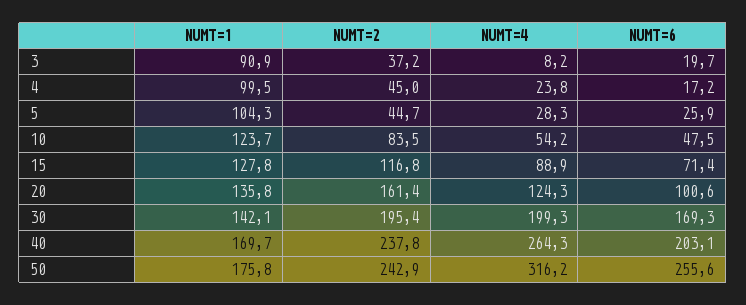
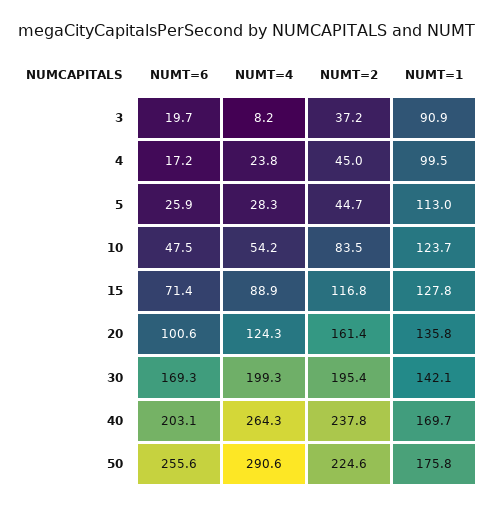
  {
    "NUMT=1": {
      "3": 90.9,
      "4": 99.5,
-     "5": 104.3,
+     "5": 113,
      "10": 123.7,
      "15": 127.8,
      "20": 135.8,
      "30": 142.1,
      "40": 169.7,
      "50": 175.8
    },
    "NUMT=2": {
      "3": 37.2,
      "4": 45,
      "5": 44.7,
      "10": 83.5,
      "15": 116.8,
      "20": 161.4,
      "30": 195.4,
      "40": 237.8,
-     "50": 242.9
+     "50": 224.6
    },
    "NUMT=4": {
      "3": 8.2,
      "4": 23.8,
      "5": 28.3,
      "10": 54.2,
      "15": 88.9,
      "20": 124.3,
      "30": 199.3,
      "40": 264.3,
-     "50": 316.2
+     "50": 290.6
    },
    "NUMT=6": {
      "3": 19.7,
      "4": 17.2,
      "5": 25.9,
      "10": 47.5,
      "15": 71.4,
      "20": 100.6,
      "30": 169.3,
      "40": 203.1,
      "50": 255.6
    }
  }

